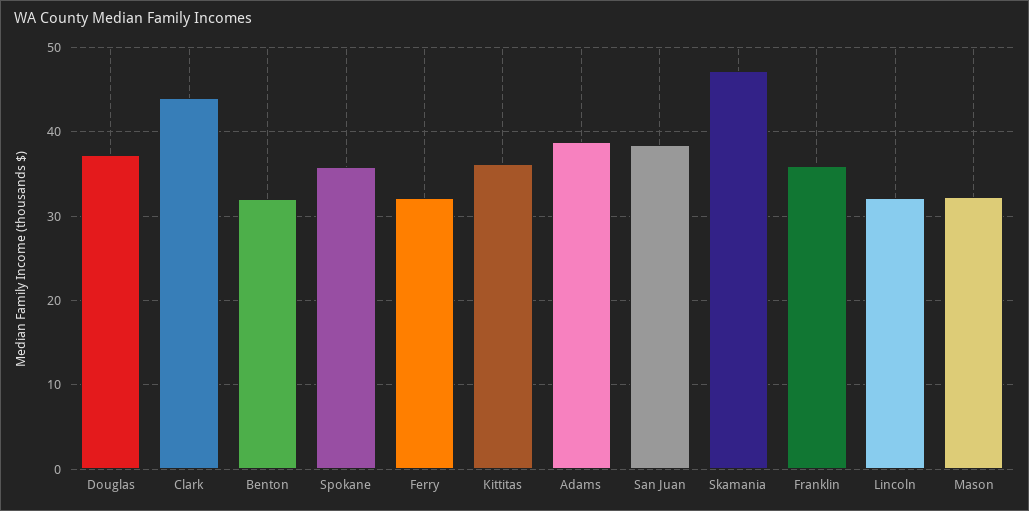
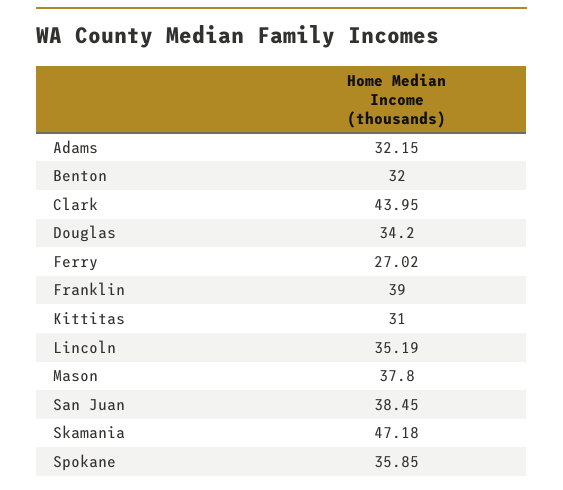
  {
-   "Douglas": 37,
+   "Douglas": 34.2,
    "Clark": 43.95,
    "Benton": 32,
    "Spokane": 35.85,
-   "Ferry": 32,
+   "Ferry": 27.02,
-   "Kittitas": 36,
+   "Kittitas": 31,
-   "Adams": 39,
+   "Adams": 32.15,
    "San Juan": 38.45,
    "Skamania": 47.18,
-   "Franklin": 36,
+   "Franklin": 39,
-   "Lincoln": 32,
+   "Lincoln": 35.19,
-   "Mason": 32
+   "Mason": 37.8
  }

